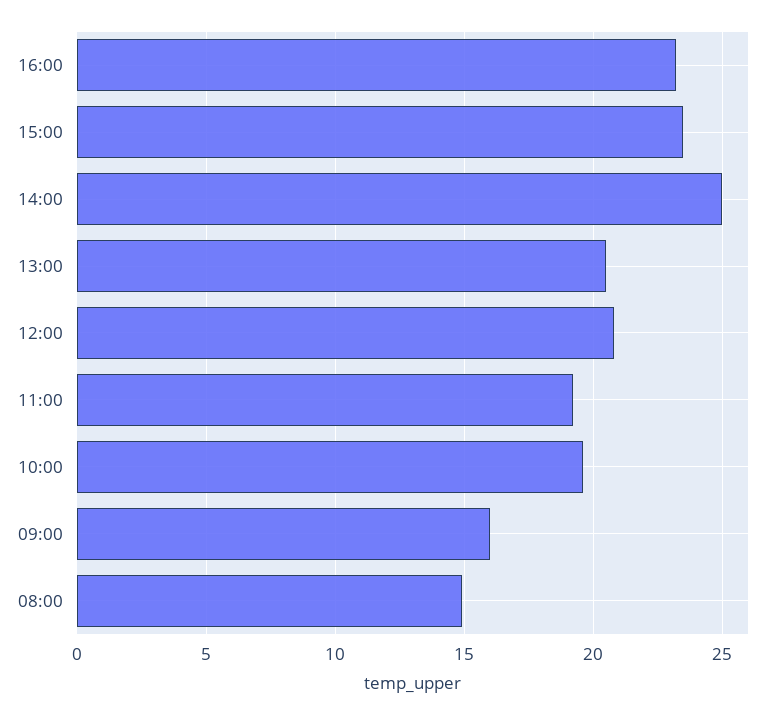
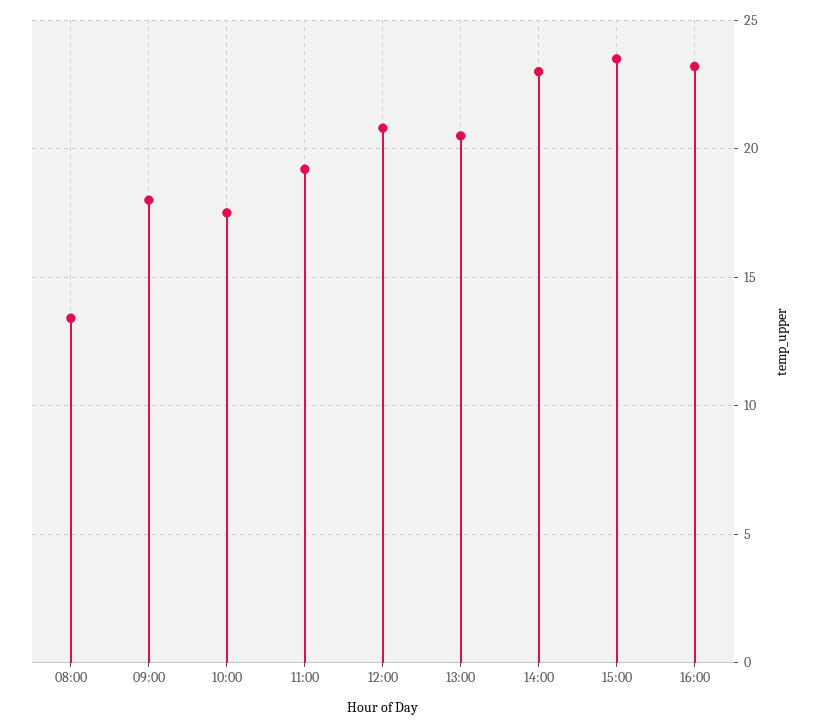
  {
    "16:00": 23,
    "15:00": 23.5,
-   "14:00": 25,
+   "14:00": 23,
    "13:00": 20.5,
    "12:00": 21,
    "11:00": 19,
-   "10:00": 19.5,
+   "10:00": 17.5,
-   "09:00": 16,
+   "09:00": 18,
-   "08:00": 15
+   "08:00": 13.5
  }

